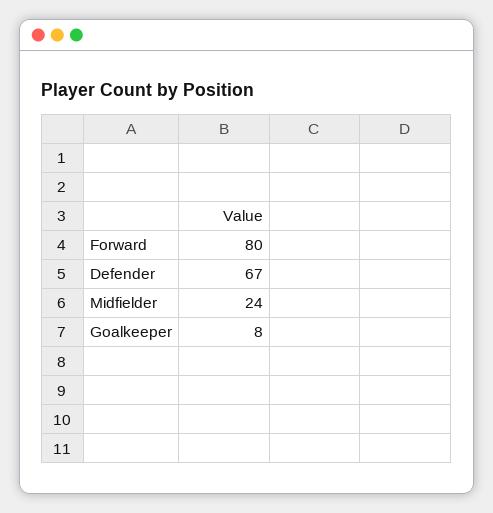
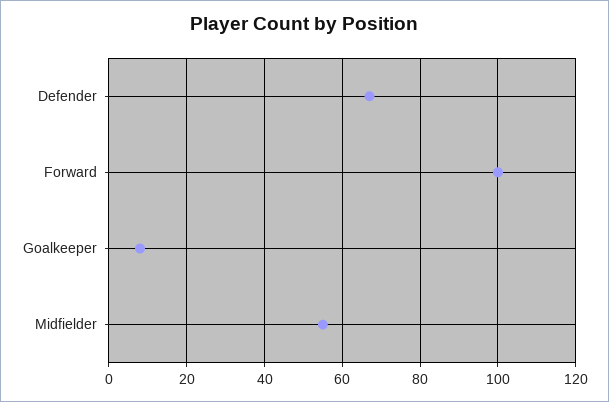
  {
-   "Forward": 80,
+   "Forward": 100,
    "Defender": 67,
-   "Midfielder": 24,
+   "Midfielder": 55,
    "Goalkeeper": 8
  }

